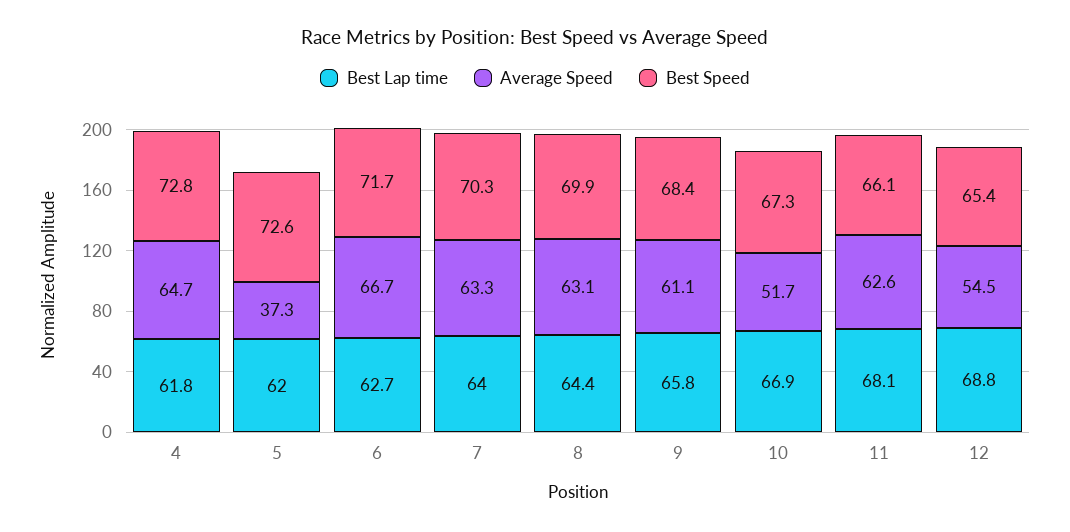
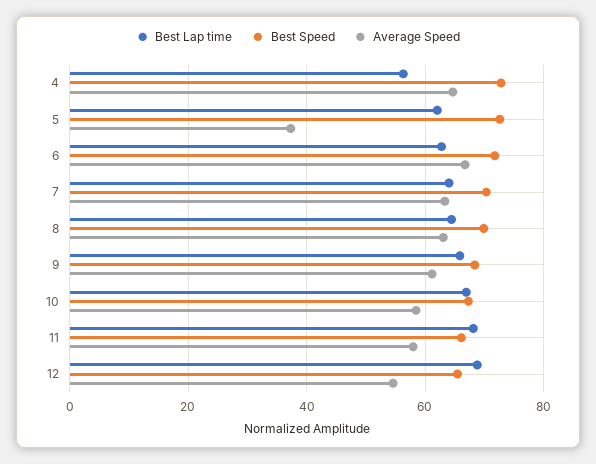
  {
    "Best Lap time": {
-     "4": 61.8,
+     "4": 56,
      "5": 62,
      "6": 62.7,
      "7": 64,
      "8": 64.4,
      "9": 65.8,
      "10": 66.9,
      "11": 68.1,
      "12": 68.8
    },
    "Average Speed": {
      "4": 64.7,
      "5": 37.3,
      "6": 66.7,
      "7": 63.3,
      "8": 63.1,
      "9": 61.1,
-     "10": 51.7,
+     "10": 58,
-     "11": 62.6,
+     "11": 58,
      "12": 54.5
    },
    "Best Speed": {
      "4": 72.8,
      "5": 72.6,
      "6": 71.7,
      "7": 70.3,
      "8": 69.9,
      "9": 68.4,
      "10": 67.3,
      "11": 66.1,
      "12": 65.4
    }
  }

